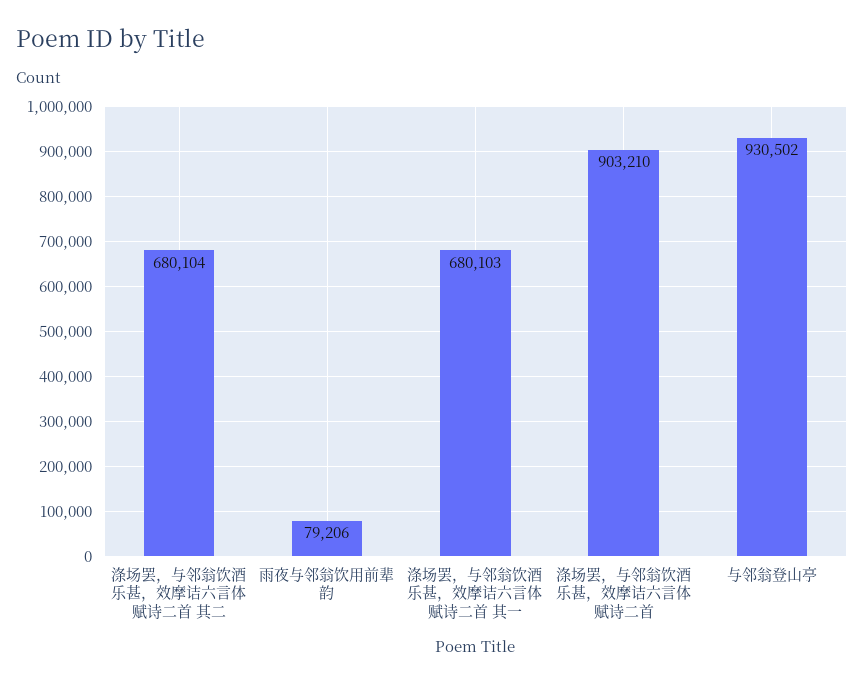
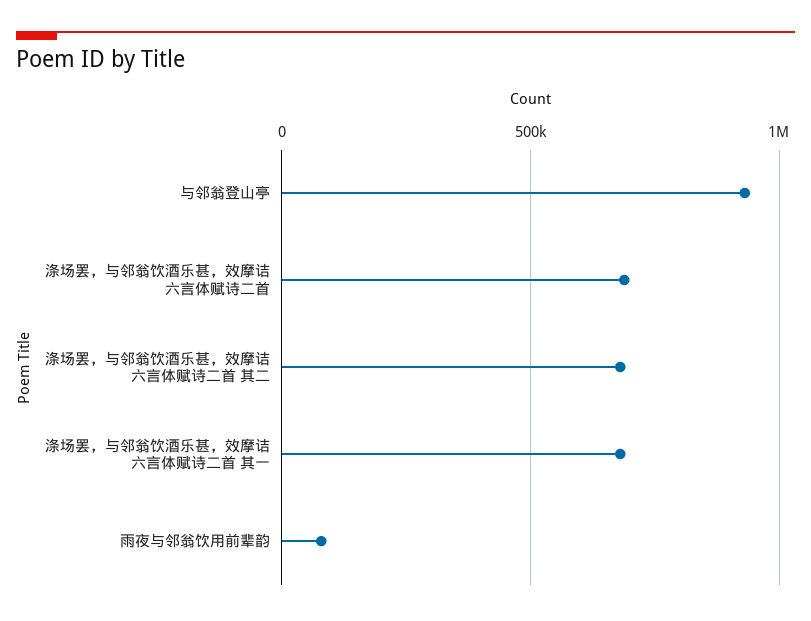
  {
    "涤场罢，与邻翁饮酒乐甚，效摩诘六言体赋诗二首 其二": 680104,
    "雨夜与邻翁饮用前辈韵": 79206,
    "涤场罢，与邻翁饮酒乐甚，效摩诘六言体赋诗二首 其一": 680103,
-   "涤场罢，与邻翁饮酒乐甚，效摩诘六言体赋诗二首": 903210,
+   "涤场罢，与邻翁饮酒乐甚，效摩诘六言体赋诗二首": 700000,
    "与邻翁登山亭": 930502
  }

